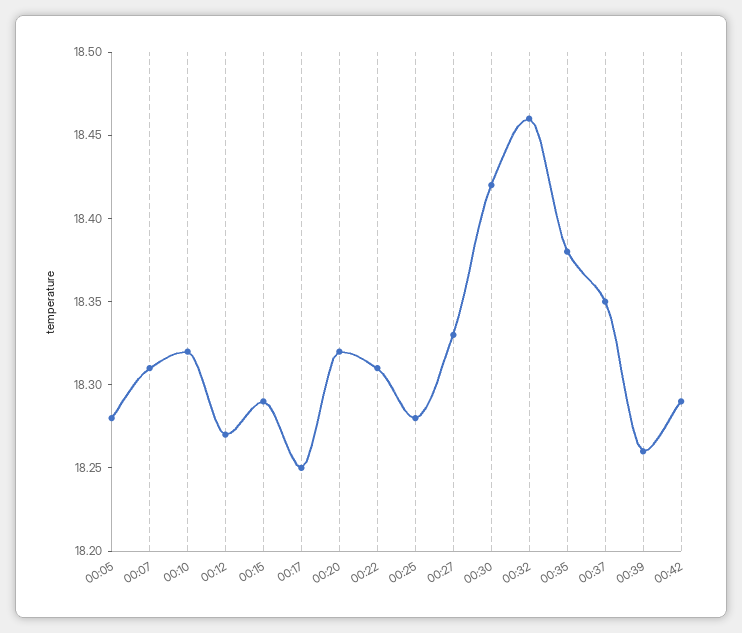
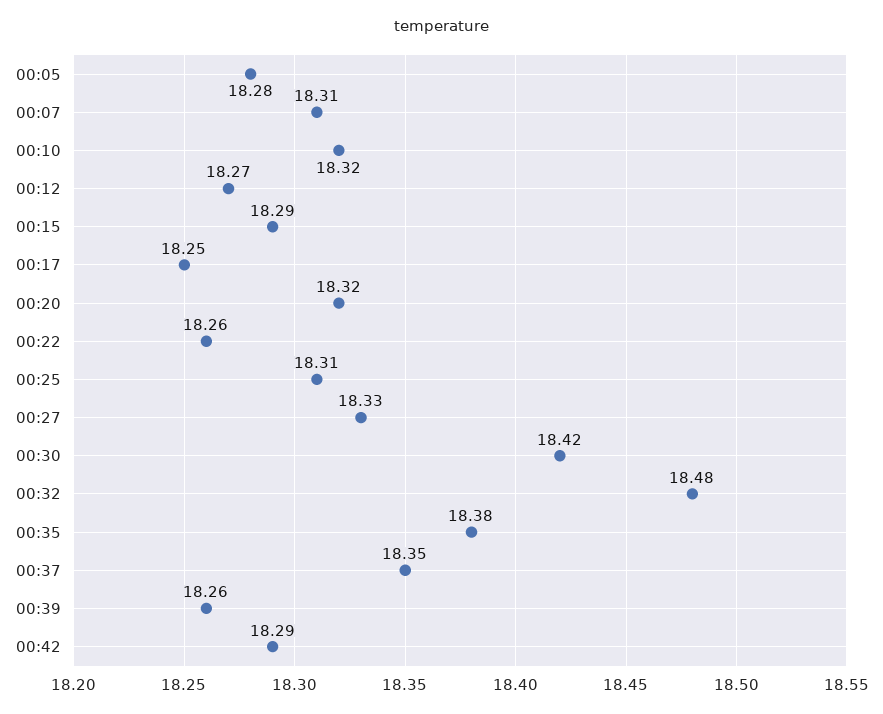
  {
    "00:05": 18.28,
    "00:07": 18.31,
    "00:10": 18.32,
    "00:12": 18.27,
    "00:15": 18.29,
    "00:17": 18.25,
    "00:20": 18.32,
-   "00:22": 18.31,
+   "00:22": 18.26,
-   "00:25": 18.28,
+   "00:25": 18.31,
    "00:27": 18.33,
    "00:30": 18.42,
-   "00:32": 18.46,
+   "00:32": 18.48,
    "00:35": 18.38,
    "00:37": 18.35,
    "00:39": 18.26,
    "00:42": 18.29
  }

